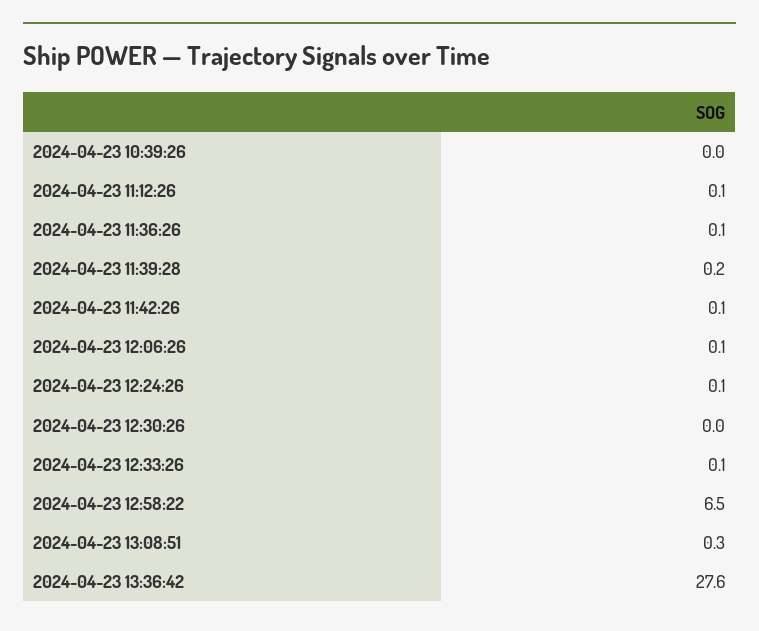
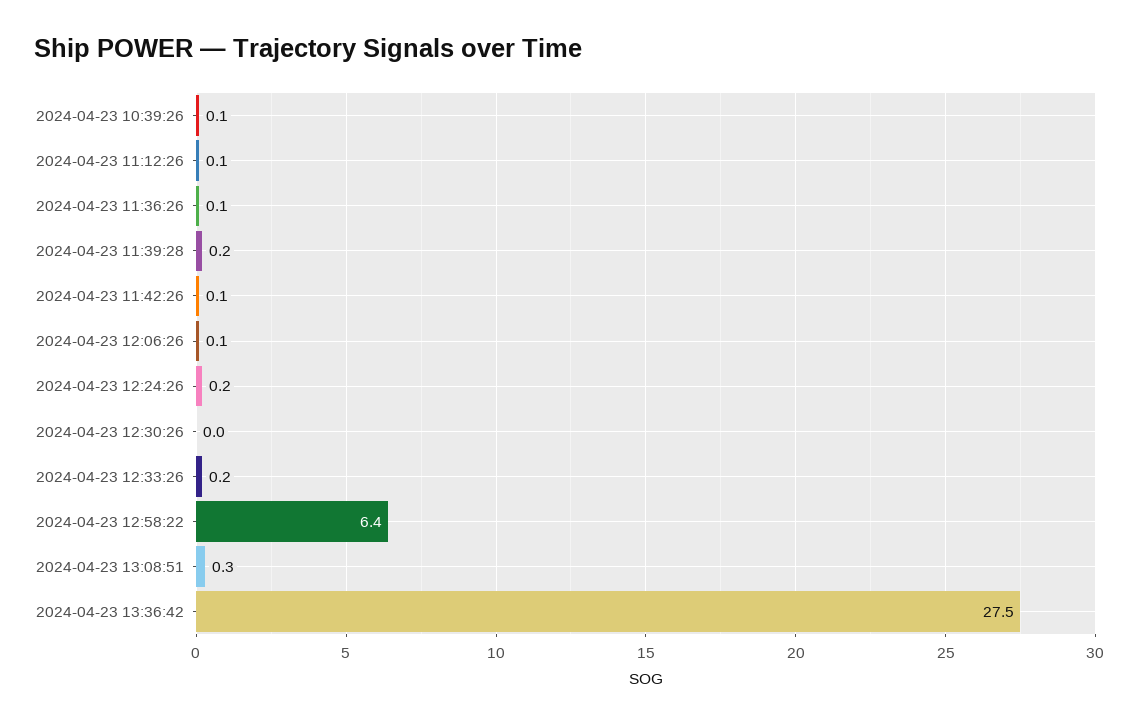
  {
-   "2024-04-23 10:39:26": 0,
+   "2024-04-23 10:39:26": 0.1,
    "2024-04-23 11:12:26": 0.1,
    "2024-04-23 11:36:26": 0.1,
    "2024-04-23 11:39:28": 0.2,
    "2024-04-23 11:42:26": 0.1,
    "2024-04-23 12:06:26": 0.1,
-   "2024-04-23 12:24:26": 0.1,
+   "2024-04-23 12:24:26": 0.2,
    "2024-04-23 12:30:26": 0,
-   "2024-04-23 12:33:26": 0.1,
+   "2024-04-23 12:33:26": 0.2,
-   "2024-04-23 12:58:22": 6.5,
+   "2024-04-23 12:58:22": 6.4,
    "2024-04-23 13:08:51": 0.3,
-   "2024-04-23 13:36:42": 27.6
+   "2024-04-23 13:36:42": 27.5
  }

